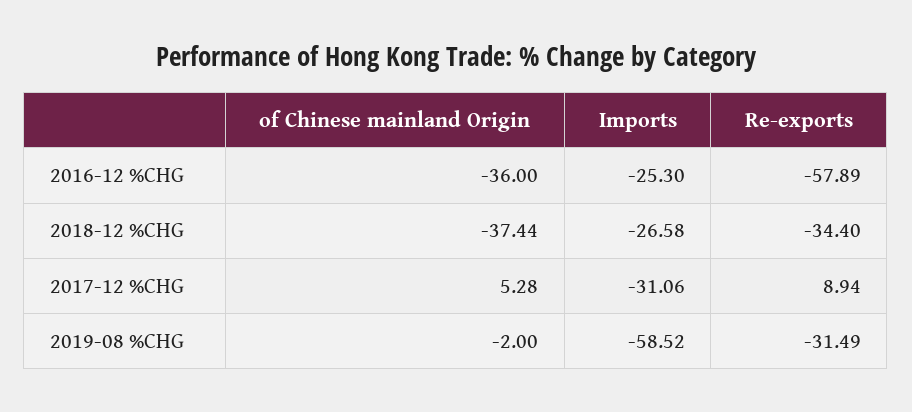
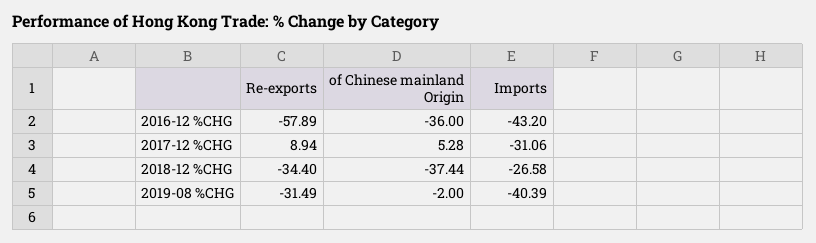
  {
    "of Chinese mainland Origin": {
      "2016-12 %CHG": -36,
      "2018-12 %CHG": -37.44,
      "2017-12 %CHG": 5.28,
      "2019-08 %CHG": -2
    },
    "Imports": {
-     "2016-12 %CHG": -25.3,
+     "2016-12 %CHG": -43.2,
      "2018-12 %CHG": -26.58,
      "2017-12 %CHG": -31.06,
-     "2019-08 %CHG": -58.52
+     "2019-08 %CHG": -40.39
    },
    "Re-exports": {
      "2016-12 %CHG": -57.89,
      "2018-12 %CHG": -34.4,
      "2017-12 %CHG": 8.94,
      "2019-08 %CHG": -31.49
    }
  }

